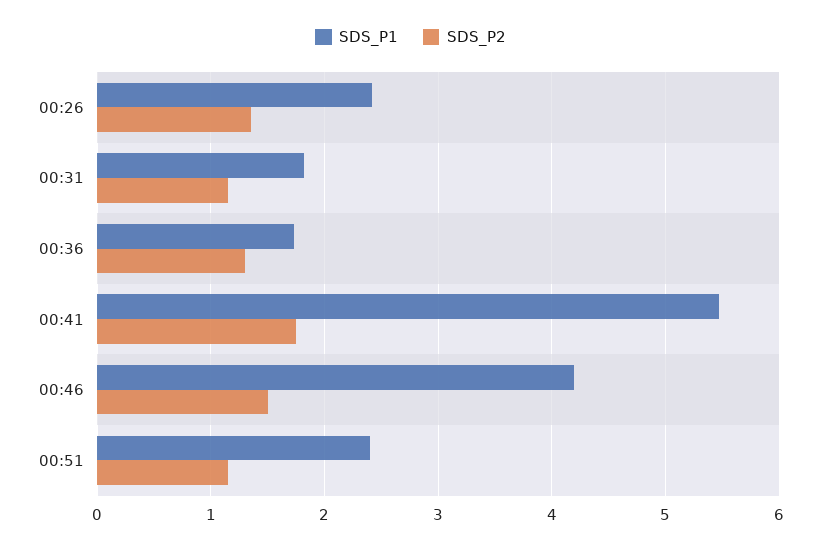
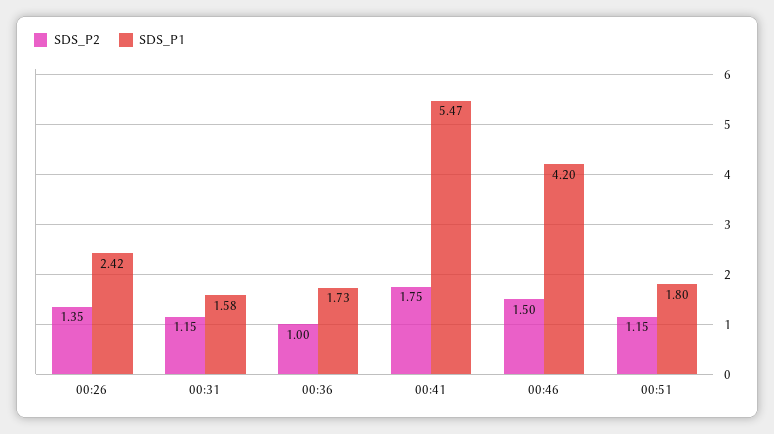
  {
    "SDS_P1": {
      "00:26": 2.42,
-     "00:31": 1.8,
+     "00:31": 1.58,
      "00:36": 1.73,
      "00:41": 5.47,
      "00:46": 4.2,
-     "00:51": 2.4
+     "00:51": 1.8
    },
    "SDS_P2": {
      "00:26": 1.35,
      "00:31": 1.15,
-     "00:36": 1.3,
+     "00:36": 1,
      "00:41": 1.75,
      "00:46": 1.5,
      "00:51": 1.15
    }
  }

